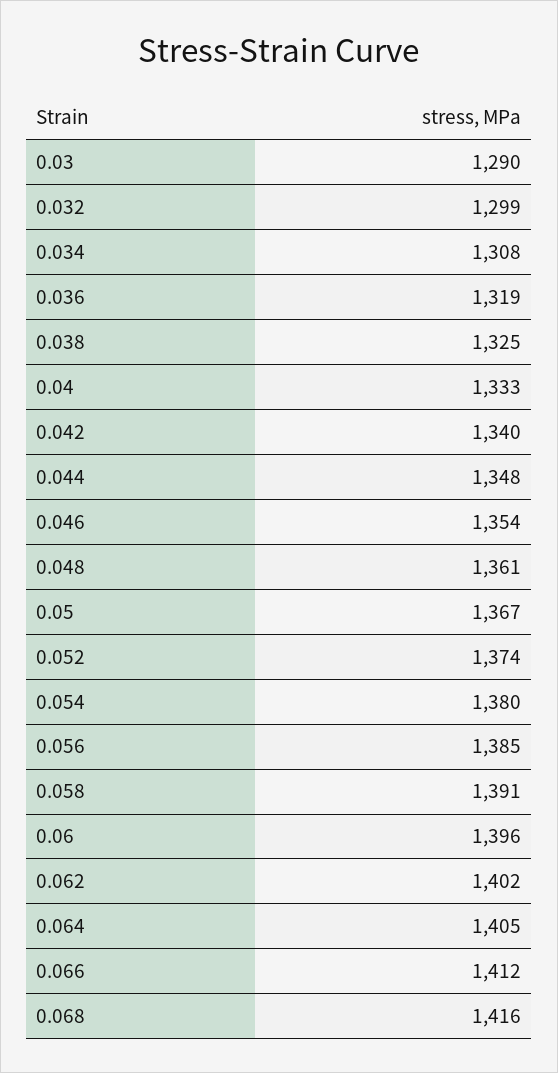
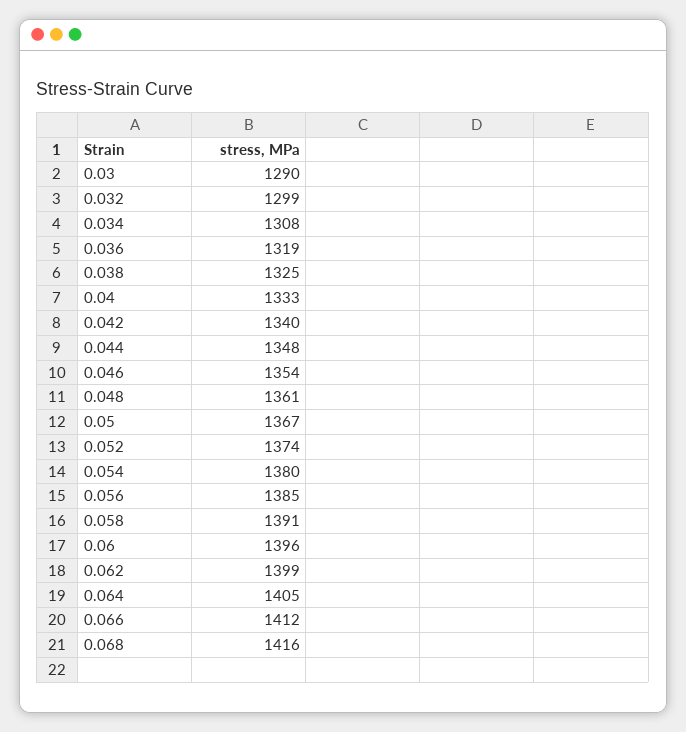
  {
    "0.03": 1290,
    "0.032": 1299,
    "0.034": 1308,
    "0.036": 1319,
    "0.038": 1325,
    "0.04": 1333,
    "0.042": 1340,
    "0.044": 1348,
    "0.046": 1354,
    "0.048": 1361,
    "0.05": 1367,
    "0.052": 1374,
    "0.054": 1380,
    "0.056": 1385,
    "0.058": 1391,
    "0.06": 1396,
-   "0.062": 1402,
+   "0.062": 1399,
    "0.064": 1405,
    "0.066": 1412,
    "0.068": 1416
  }

